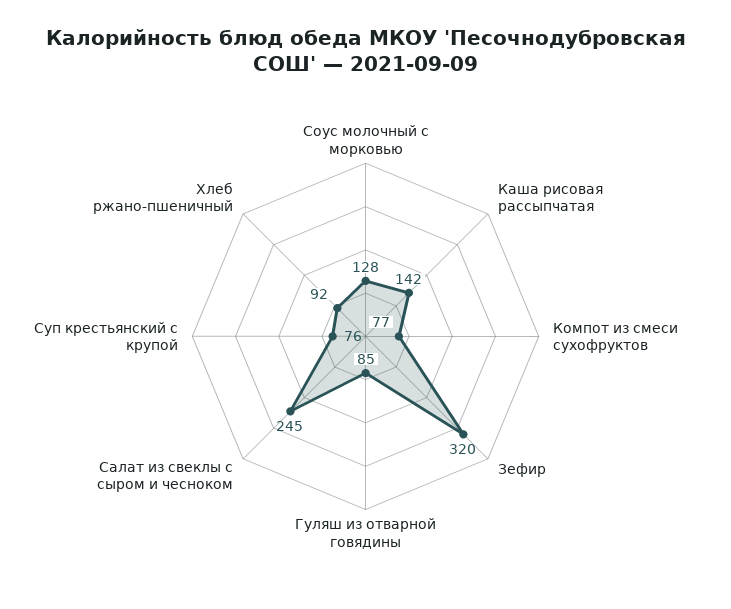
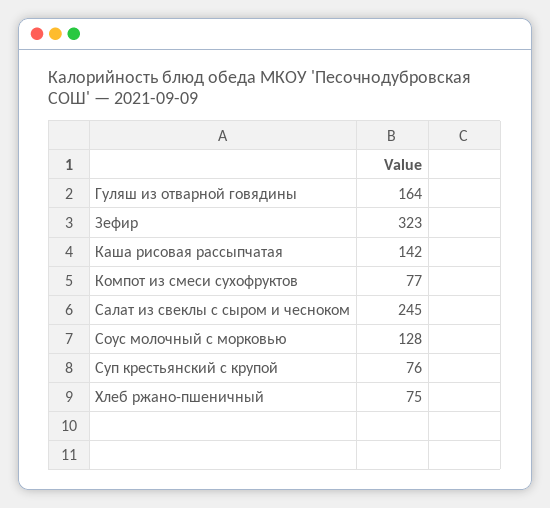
  {
    "Соус молочный с морковью": 128,
    "Каша рисовая рассыпчатая": 142,
    "Компот из смеси сухофруктов": 77,
-   "Зефир": 320,
+   "Зефир": 323,
-   "Гуляш из отварной говядины": 85,
+   "Гуляш из отварной говядины": 164,
    "Салат из свеклы с сыром и чесноком": 245,
    "Суп крестьянский с крупой": 76,
-   "Хлеб ржано-пшеничный": 92
+   "Хлеб ржано-пшеничный": 75
  }

